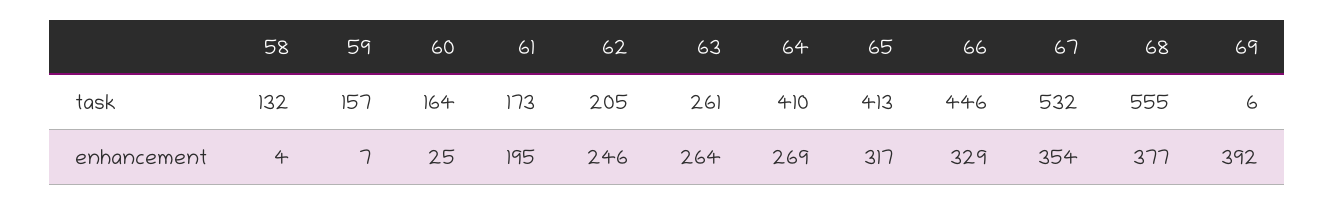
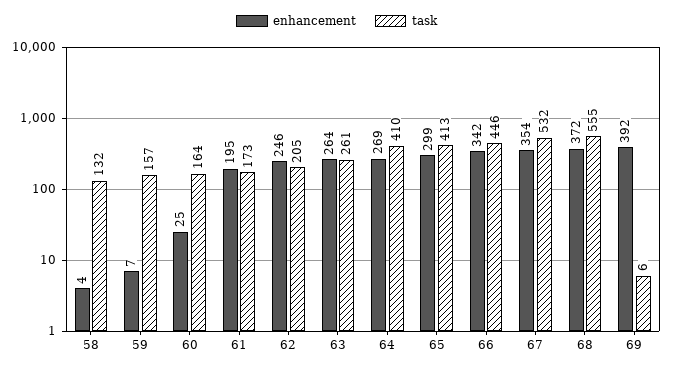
  {
    "task": {
      "58": 132,
      "59": 157,
      "60": 164,
      "61": 173,
      "62": 205,
      "63": 261,
      "64": 410,
      "65": 413,
      "66": 446,
      "67": 532,
      "68": 555,
      "69": 6
    },
    "enhancement": {
      "58": 4,
      "59": 7,
      "60": 25,
      "61": 195,
      "62": 246,
      "63": 264,
      "64": 269,
-     "65": 317,
+     "65": 299,
-     "66": 329,
+     "66": 342,
      "67": 354,
-     "68": 377,
+     "68": 372,
      "69": 392
    }
  }

